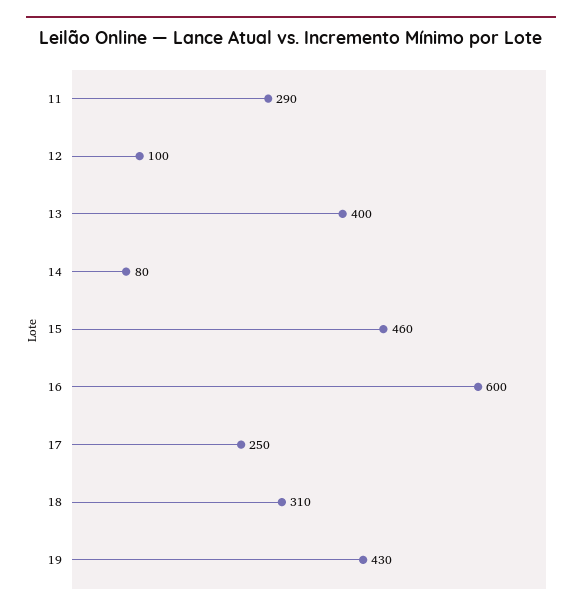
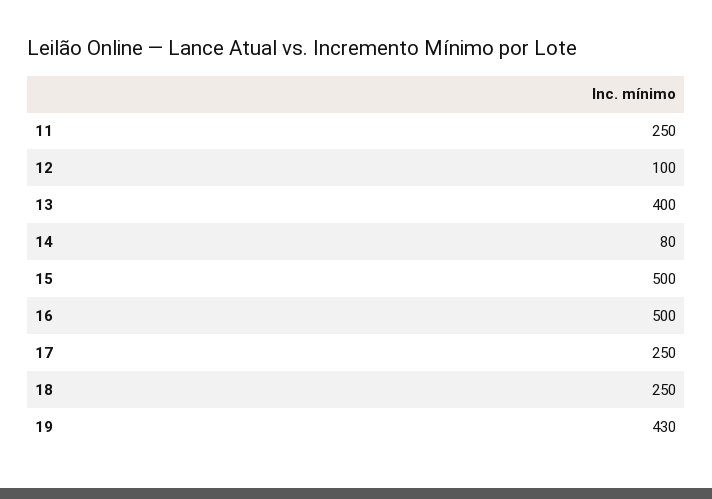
  {
-   "11": 290,
+   "11": 250,
    "12": 100,
    "13": 400,
    "14": 80,
-   "15": 460,
+   "15": 500,
-   "16": 600,
+   "16": 500,
    "17": 250,
-   "18": 310,
+   "18": 250,
    "19": 430
  }

